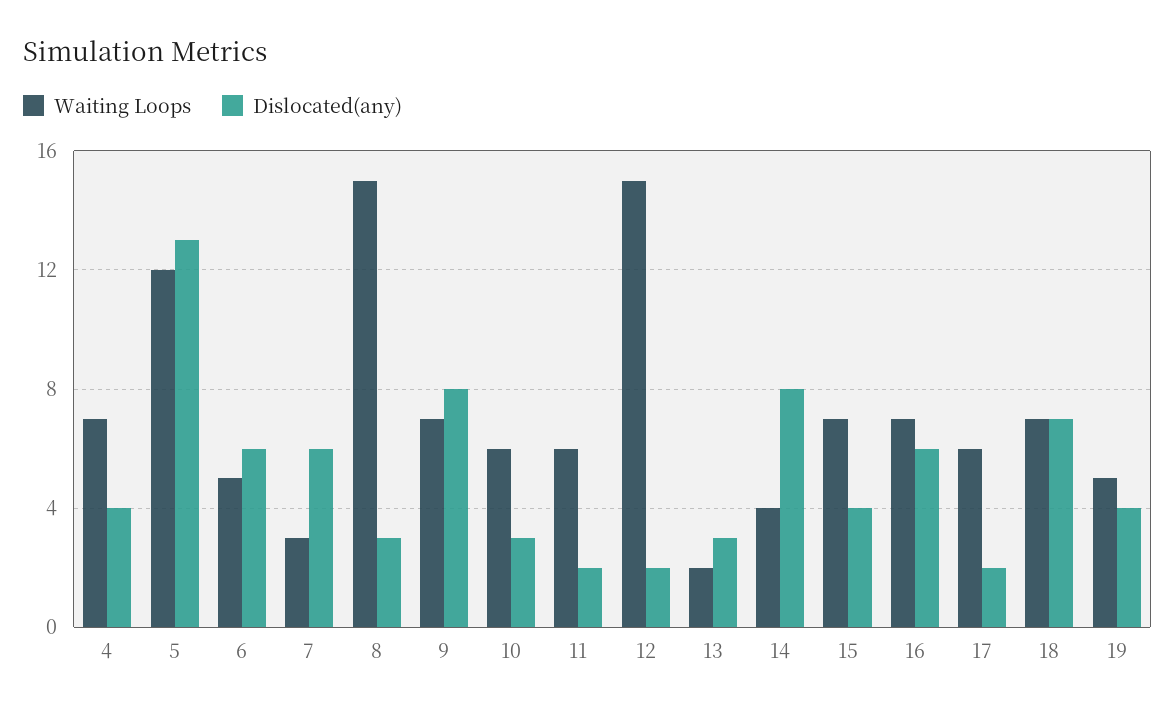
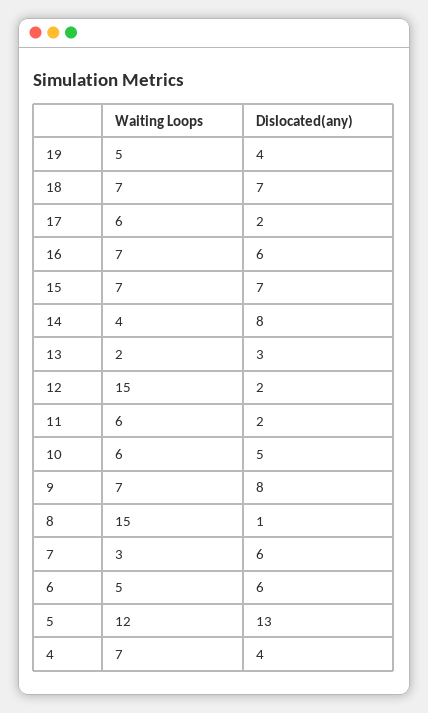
  {
    "Waiting Loops": {
      "4": 7,
      "5": 12,
      "6": 5,
      "7": 3,
      "8": 15,
      "9": 7,
      "10": 6,
      "11": 6,
      "12": 15,
      "13": 2,
      "14": 4,
      "15": 7,
      "16": 7,
      "17": 6,
      "18": 7,
      "19": 5
    },
    "Dislocated(any)": {
      "4": 4,
      "5": 13,
      "6": 6,
      "7": 6,
-     "8": 3,
+     "8": 1,
      "9": 8,
-     "10": 3,
+     "10": 5,
      "11": 2,
      "12": 2,
      "13": 3,
      "14": 8,
-     "15": 4,
+     "15": 7,
      "16": 6,
      "17": 2,
      "18": 7,
      "19": 4
    }
  }

